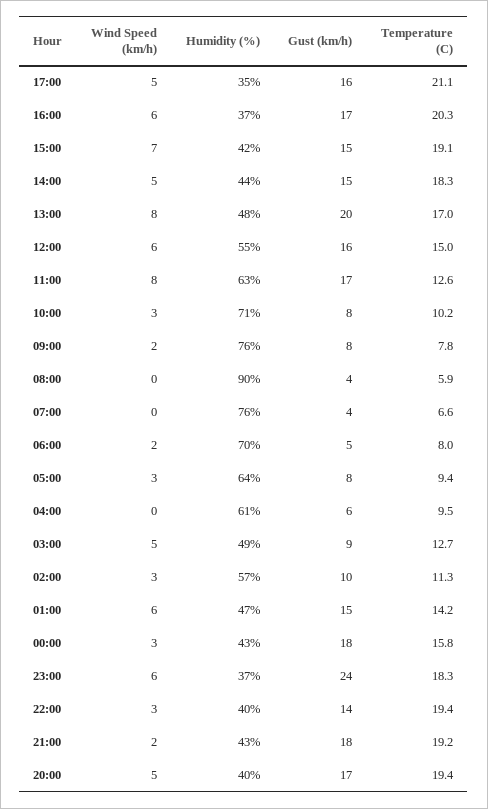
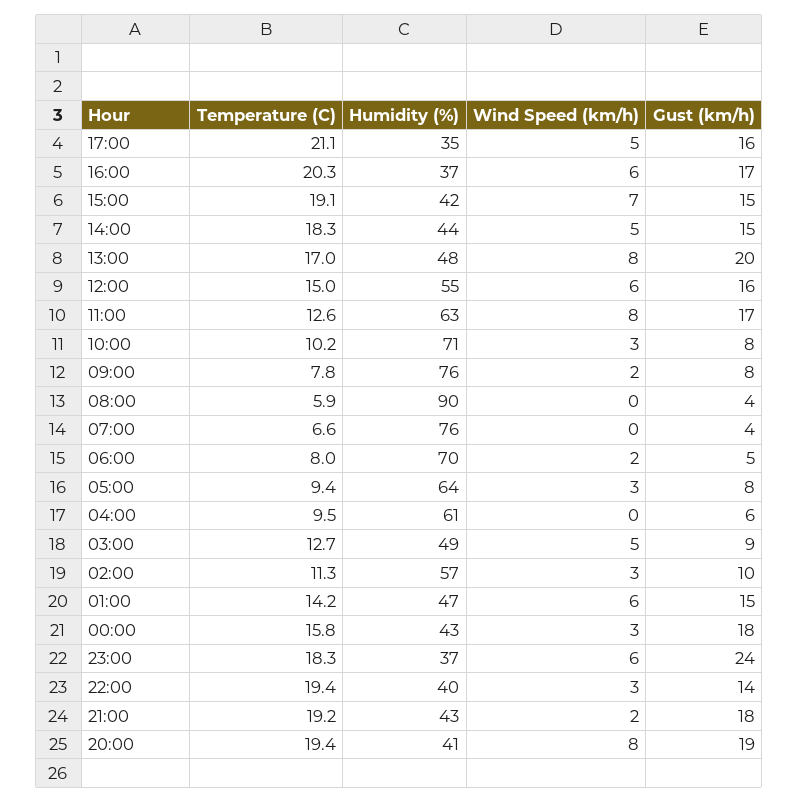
  {
    "Wind Speed (km/h)": {
      "17:00": 5,
      "16:00": 6,
      "15:00": 7,
      "14:00": 5,
      "13:00": 8,
      "12:00": 6,
      "11:00": 8,
      "10:00": 3,
      "09:00": 2,
      "08:00": 0,
      "07:00": 0,
      "06:00": 2,
      "05:00": 3,
      "04:00": 0,
      "03:00": 5,
      "02:00": 3,
      "01:00": 6,
      "00:00": 3,
      "23:00": 6,
      "22:00": 3,
      "21:00": 2,
-     "20:00": 5
+     "20:00": 8
    },
    "Humidity (%)": {
      "17:00": 35,
      "16:00": 37,
      "15:00": 42,
      "14:00": 44,
      "13:00": 48,
      "12:00": 55,
      "11:00": 63,
      "10:00": 71,
      "09:00": 76,
      "08:00": 90,
      "07:00": 76,
      "06:00": 70,
      "05:00": 64,
      "04:00": 61,
      "03:00": 49,
      "02:00": 57,
      "01:00": 47,
      "00:00": 43,
      "23:00": 37,
      "22:00": 40,
      "21:00": 43,
-     "20:00": 40
+     "20:00": 41
    },
    "Gust (km/h)": {
      "17:00": 16,
      "16:00": 17,
      "15:00": 15,
      "14:00": 15,
      "13:00": 20,
      "12:00": 16,
      "11:00": 17,
      "10:00": 8,
      "09:00": 8,
      "08:00": 4,
      "07:00": 4,
      "06:00": 5,
      "05:00": 8,
      "04:00": 6,
      "03:00": 9,
      "02:00": 10,
      "01:00": 15,
      "00:00": 18,
      "23:00": 24,
      "22:00": 14,
      "21:00": 18,
-     "20:00": 17
+     "20:00": 19
    },
    "Temperature (C)": {
      "17:00": 21.1,
      "16:00": 20.3,
      "15:00": 19.1,
      "14:00": 18.3,
      "13:00": 17,
      "12:00": 15,
      "11:00": 12.6,
      "10:00": 10.2,
      "09:00": 7.8,
      "08:00": 5.9,
      "07:00": 6.6,
      "06:00": 8,
      "05:00": 9.4,
      "04:00": 9.5,
      "03:00": 12.7,
      "02:00": 11.3,
      "01:00": 14.2,
      "00:00": 15.8,
      "23:00": 18.3,
      "22:00": 19.4,
      "21:00": 19.2,
      "20:00": 19.4
    }
  }

